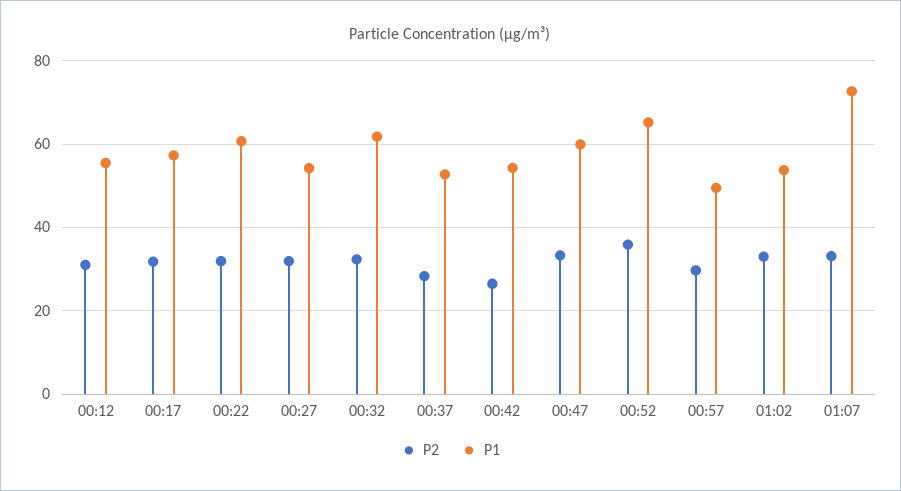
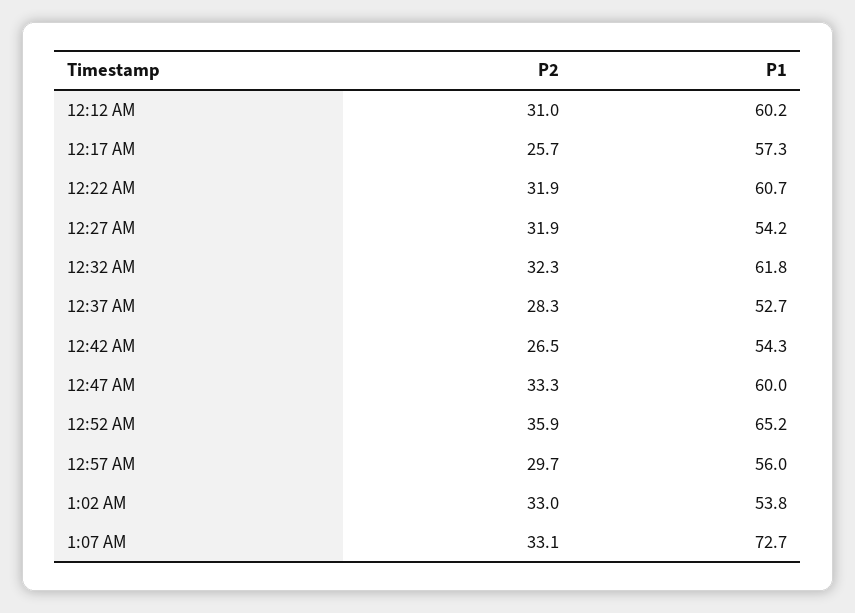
  {
    "P2": {
      "00:12": 31,
-     "00:17": 32,
+     "00:17": 25.7,
      "00:22": 31.9,
      "00:27": 31.9,
      "00:32": 32.3,
      "00:37": 28.3,
      "00:42": 26.5,
      "00:47": 33.3,
      "00:52": 35.9,
      "00:57": 29.7,
      "01:02": 33,
      "01:07": 33.1
    },
    "P1": {
-     "00:12": 56,
+     "00:12": 60.2,
      "00:17": 57.3,
      "00:22": 60.7,
      "00:27": 54.2,
      "00:32": 61.8,
      "00:37": 52.7,
      "00:42": 54.3,
      "00:47": 60,
      "00:52": 65.2,
-     "00:57": 50,
+     "00:57": 56,
      "01:02": 53.8,
      "01:07": 72.7
    }
  }

